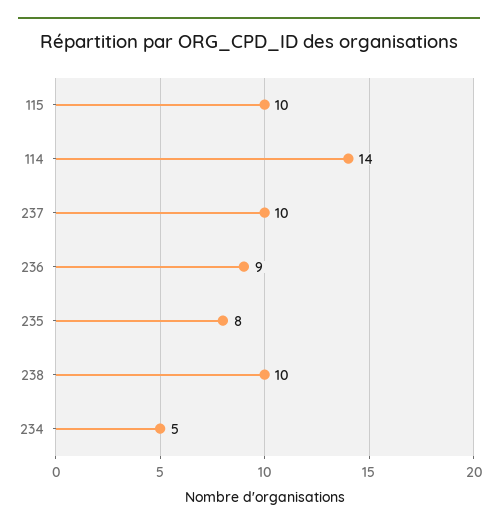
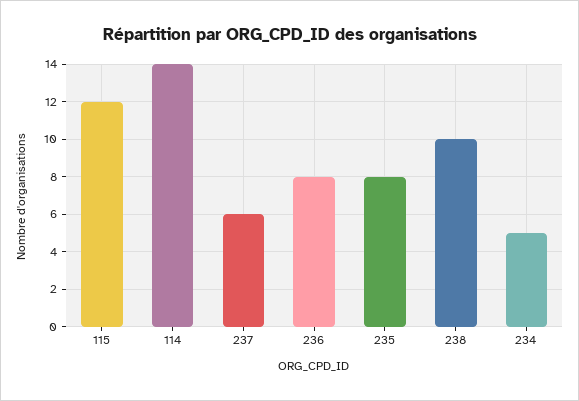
  {
-   "115": 10,
+   "115": 12,
    "114": 14,
-   "237": 10,
+   "237": 6,
-   "236": 9,
+   "236": 8,
    "235": 8,
    "238": 10,
    "234": 5
  }

